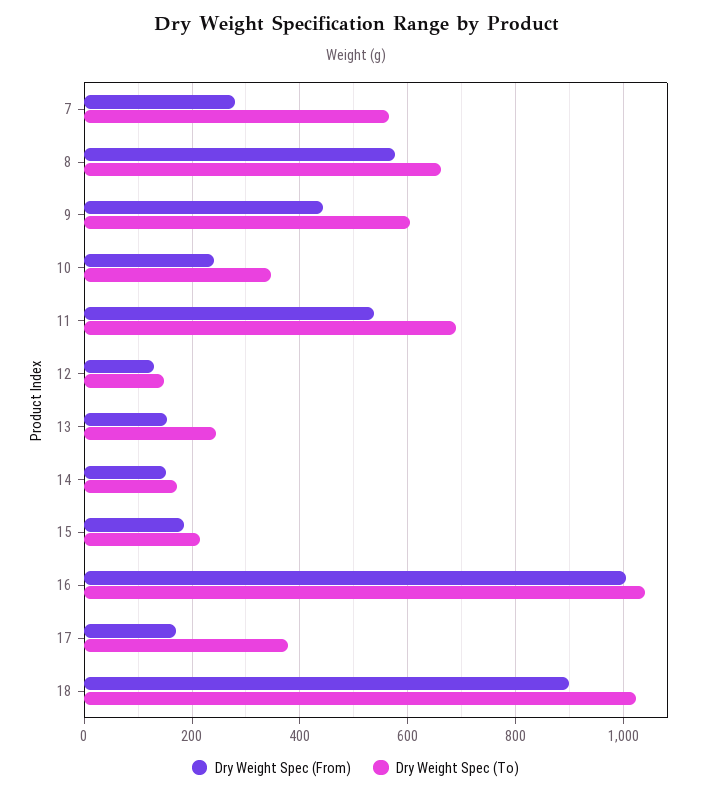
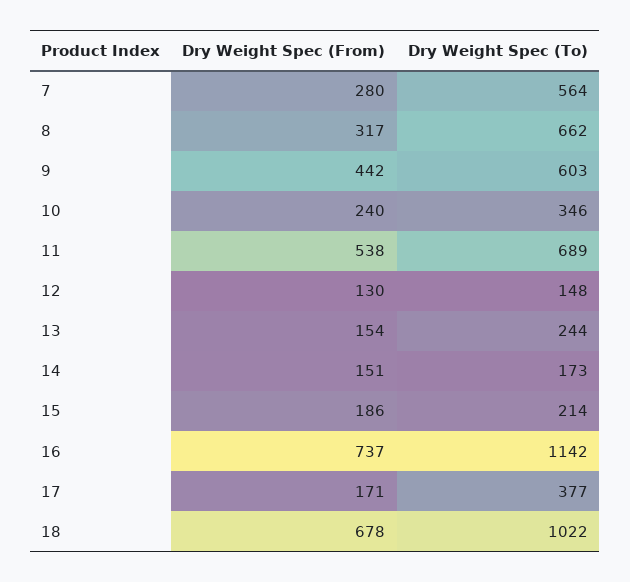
  {
    "Dry Weight Spec (From)": {
      "7": 280,
-     "8": 580,
+     "8": 317,
      "9": 442,
      "10": 240,
      "11": 538,
      "12": 130,
      "13": 154,
      "14": 151,
      "15": 186,
-     "16": 1000,
+     "16": 737,
      "17": 171,
-     "18": 900
+     "18": 678
    },
    "Dry Weight Spec (To)": {
      "7": 564,
      "8": 662,
      "9": 603,
      "10": 346,
      "11": 689,
      "12": 148,
      "13": 244,
      "14": 173,
      "15": 214,
-     "16": 1040,
+     "16": 1142,
      "17": 377,
      "18": 1022
    }
  }

